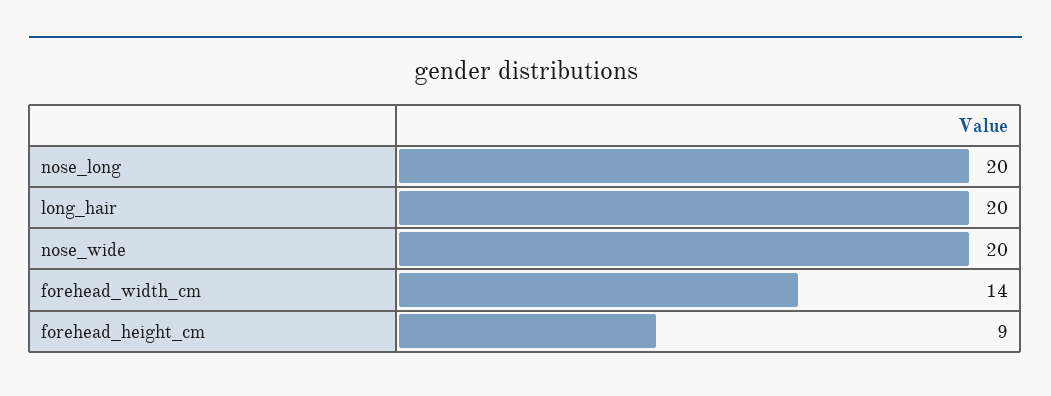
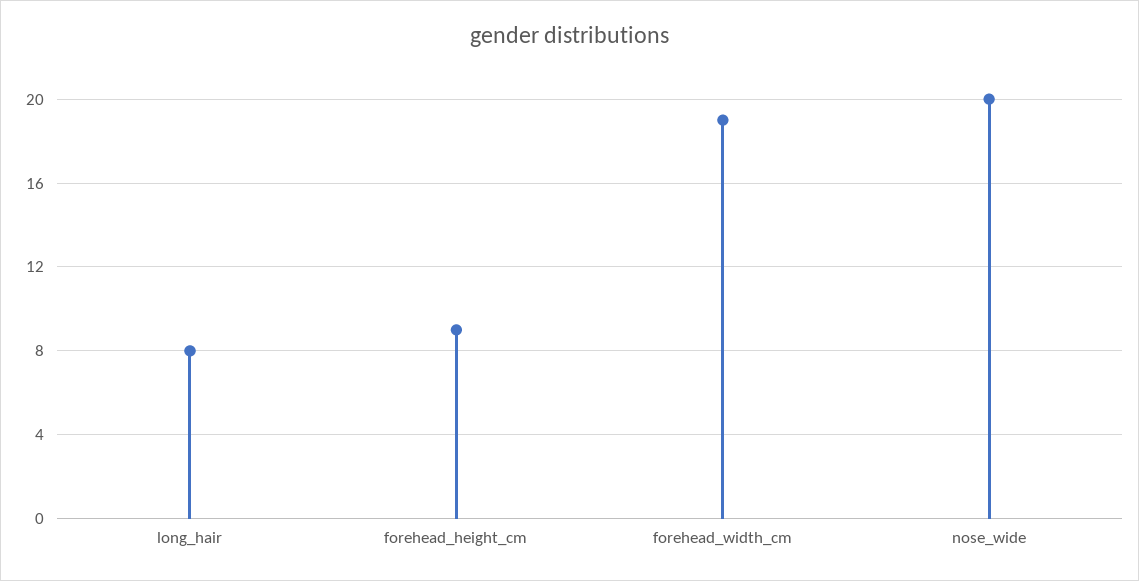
  {
-   "nose_long": 20,
-   "long_hair": 20,
+   "long_hair": 8,
    "nose_wide": 20,
-   "forehead_width_cm": 14,
+   "forehead_width_cm": 19,
    "forehead_height_cm": 9
  }

